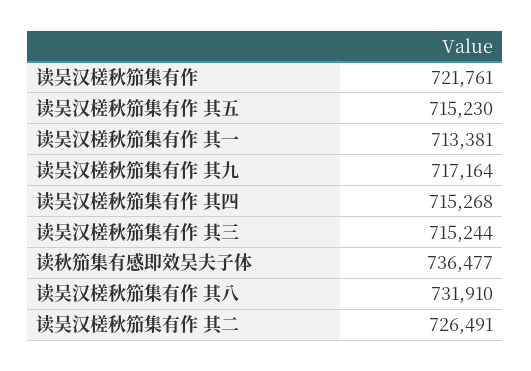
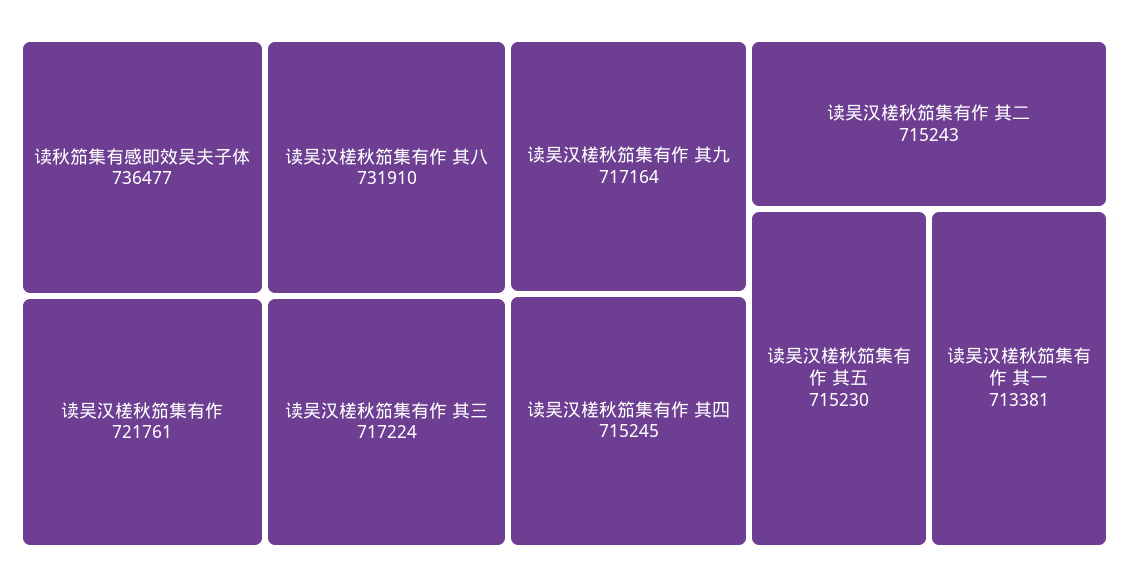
  {
    "读吴汉槎秋笳集有作": 721761,
    "读吴汉槎秋笳集有作 其五": 715230,
    "读吴汉槎秋笳集有作 其一": 713381,
    "读吴汉槎秋笳集有作 其九": 717164,
-   "读吴汉槎秋笳集有作 其四": 715268,
+   "读吴汉槎秋笳集有作 其四": 715245,
-   "读吴汉槎秋笳集有作 其三": 715244,
+   "读吴汉槎秋笳集有作 其三": 717224,
    "读秋笳集有感即效吴夫子体": 736477,
    "读吴汉槎秋笳集有作 其八": 731910,
-   "读吴汉槎秋笳集有作 其二": 726491
+   "读吴汉槎秋笳集有作 其二": 715243
  }

